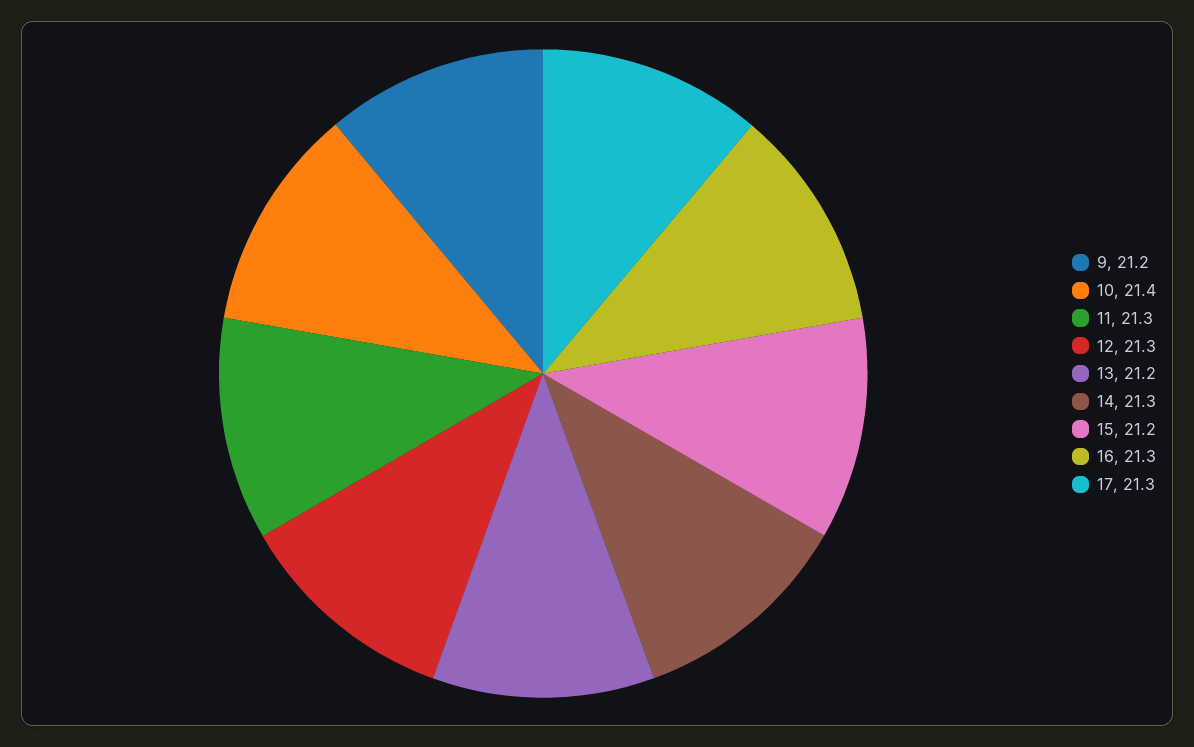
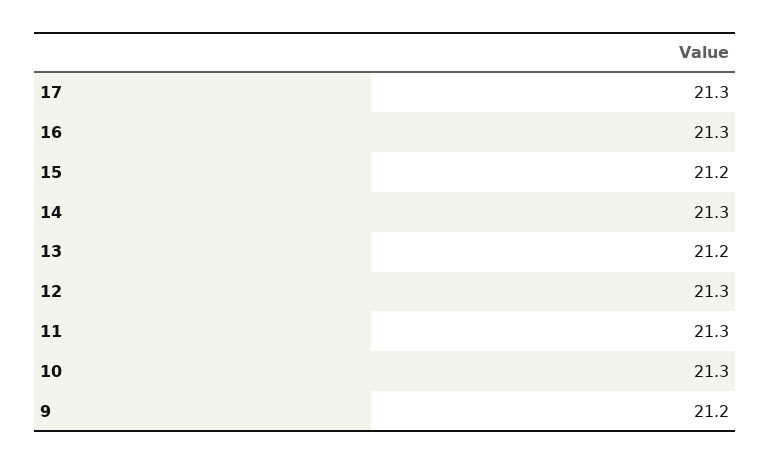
  {
    "9": 21.2,
-   "10": 21.4,
+   "10": 21.3,
    "11": 21.3,
    "12": 21.3,
    "13": 21.2,
    "14": 21.3,
    "15": 21.2,
    "16": 21.3,
    "17": 21.3
  }

